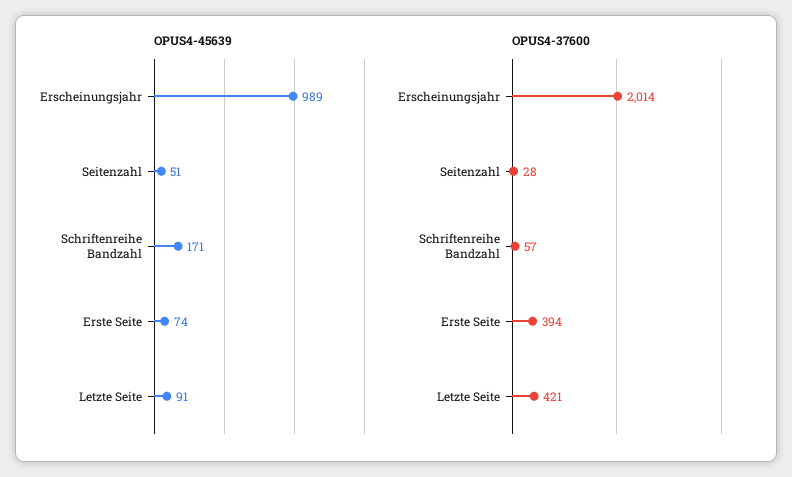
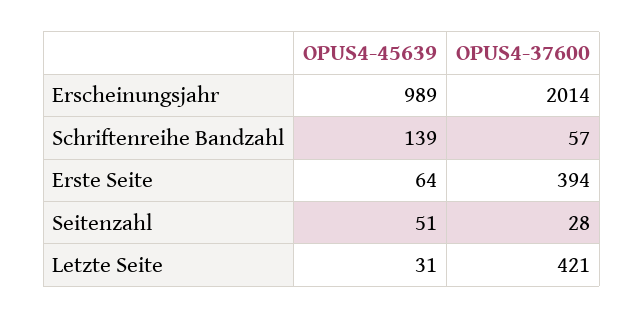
  {
    "OPUS4-45639": {
      "Erscheinungsjahr": 989,
      "Seitenzahl": 51,
-     "Schriftenreihe Bandzahl": 171,
+     "Schriftenreihe Bandzahl": 139,
-     "Erste Seite": 74,
+     "Erste Seite": 64,
-     "Letzte Seite": 91
+     "Letzte Seite": 31
    },
    "OPUS4-37600": {
      "Erscheinungsjahr": 2014,
      "Seitenzahl": 28,
      "Schriftenreihe Bandzahl": 57,
      "Erste Seite": 394,
      "Letzte Seite": 421
    }
  }

